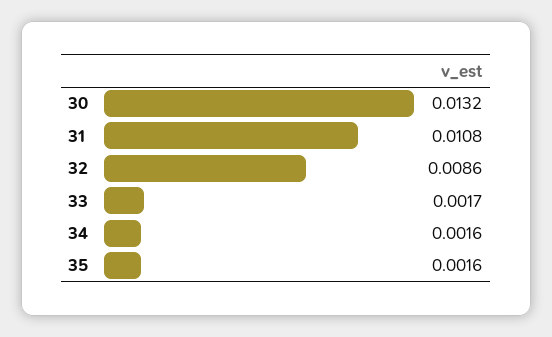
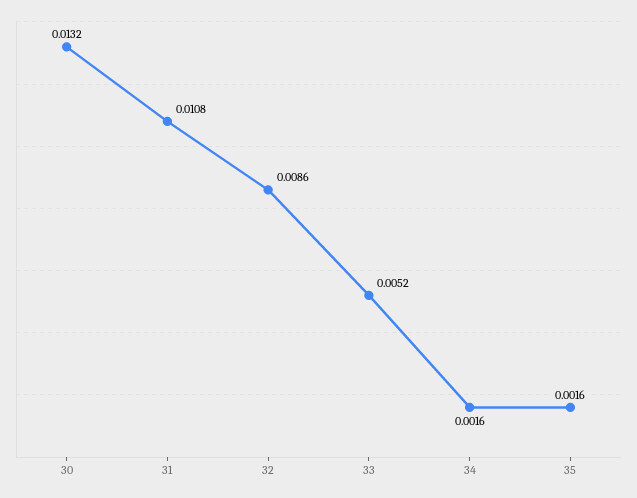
  {
    "30": 0.0132,
    "31": 0.0108,
    "32": 0.0086,
-   "33": 0.0017,
+   "33": 0.0052,
    "34": 0.0016,
    "35": 0.0016
  }

